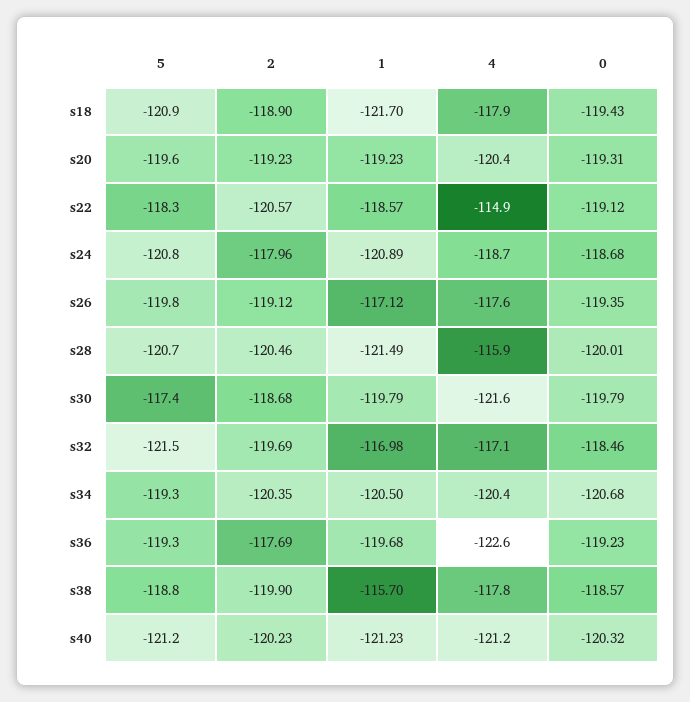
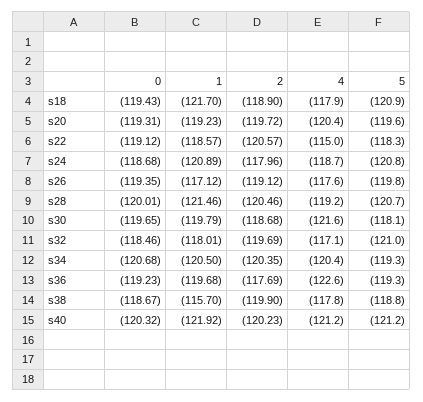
  {
    "5": {
      "s18": -120.9,
      "s20": -119.6,
      "s22": -118.3,
      "s24": -120.8,
      "s26": -119.8,
      "s28": -120.7,
-     "s30": -117.4,
+     "s30": -118.1,
-     "s32": -121.5,
+     "s32": -121,
      "s34": -119.3,
      "s36": -119.3,
      "s38": -118.8,
      "s40": -121.2
    },
    "2": {
      "s18": -118.9,
-     "s20": -119.23,
+     "s20": -119.72,
      "s22": -120.57,
      "s24": -117.96,
      "s26": -119.12,
      "s28": -120.46,
      "s30": -118.68,
      "s32": -119.69,
      "s34": -120.35,
      "s36": -117.69,
      "s38": -119.9,
      "s40": -120.23
    },
    "1": {
      "s18": -121.7,
      "s20": -119.23,
      "s22": -118.57,
      "s24": -120.89,
      "s26": -117.12,
-     "s28": -121.49,
+     "s28": -121.46,
      "s30": -119.79,
-     "s32": -116.98,
+     "s32": -118.01,
      "s34": -120.5,
      "s36": -119.68,
      "s38": -115.7,
-     "s40": -121.23
+     "s40": -121.92
    },
    "4": {
      "s18": -117.9,
      "s20": -120.4,
-     "s22": -114.9,
+     "s22": -115,
      "s24": -118.7,
      "s26": -117.6,
-     "s28": -115.9,
+     "s28": -119.2,
      "s30": -121.6,
      "s32": -117.1,
      "s34": -120.4,
      "s36": -122.6,
      "s38": -117.8,
      "s40": -121.2
    },
    "0": {
      "s18": -119.43,
      "s20": -119.31,
      "s22": -119.12,
      "s24": -118.68,
      "s26": -119.35,
      "s28": -120.01,
-     "s30": -119.79,
+     "s30": -119.65,
      "s32": -118.46,
      "s34": -120.68,
      "s36": -119.23,
-     "s38": -118.57,
+     "s38": -118.67,
      "s40": -120.32
    }
  }

